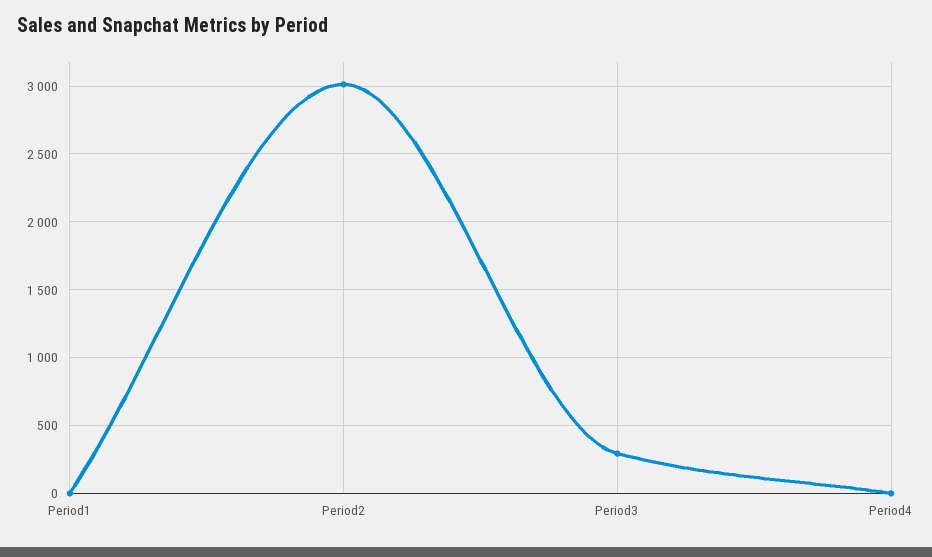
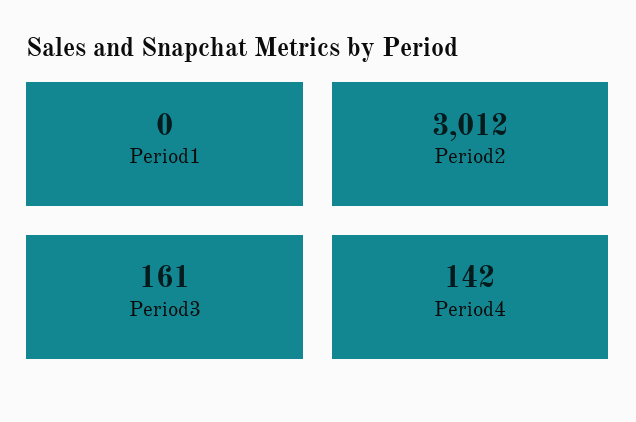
  {
    "Period1": 0,
    "Period2": 3012,
-   "Period3": 300,
+   "Period3": 161,
-   "Period4": 0
+   "Period4": 142
  }

